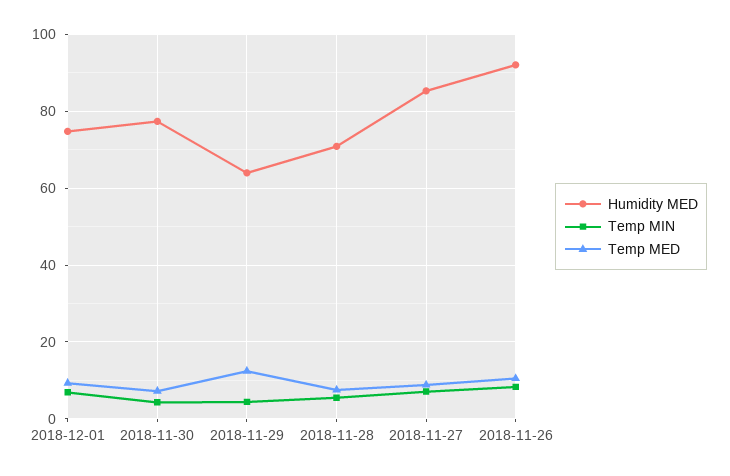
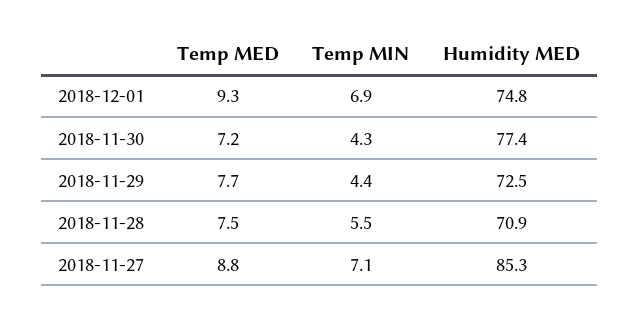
  {
    "Humidity MED": {
      "2018-12-01": 74.8,
      "2018-11-30": 77.4,
-     "2018-11-29": 64,
+     "2018-11-29": 72.5,
      "2018-11-28": 70.9,
-     "2018-11-27": 85.3,
+     "2018-11-27": 85.3
-     "2018-11-26": 92
    },
    "Temp MIN": {
      "2018-12-01": 6.9,
      "2018-11-30": 4.3,
      "2018-11-29": 4.4,
      "2018-11-28": 5.5,
-     "2018-11-27": 7.1,
+     "2018-11-27": 7.1
-     "2018-11-26": 8
    },
    "Temp MED": {
      "2018-12-01": 9.3,
      "2018-11-30": 7.2,
-     "2018-11-29": 12,
+     "2018-11-29": 7.7,
      "2018-11-28": 7.5,
-     "2018-11-27": 8.8,
+     "2018-11-27": 8.8
-     "2018-11-26": 10
    }
  }

